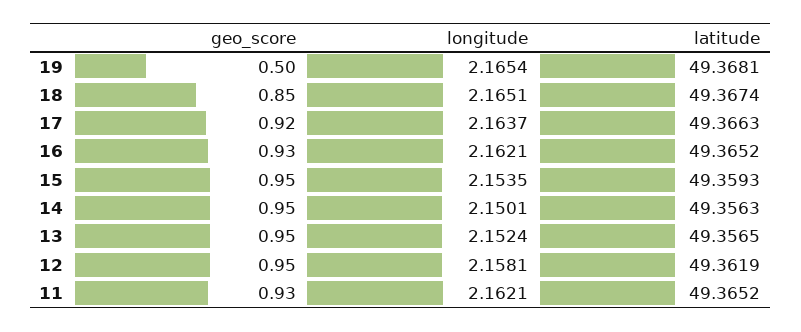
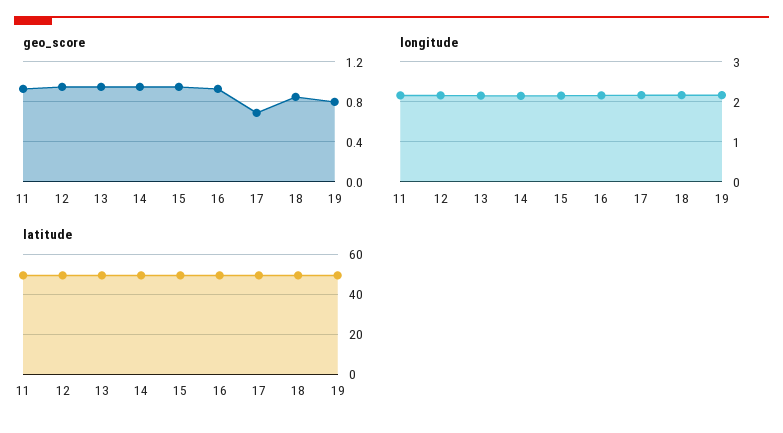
  {
    "geo_score": {
-     "19": 0.5,
+     "19": 0.8,
      "18": 0.85,
-     "17": 0.92,
+     "17": 0.7,
      "16": 0.93,
      "15": 0.95,
      "14": 0.95,
      "13": 0.95,
      "12": 0.95,
      "11": 0.93
    },
    "longitude": {
      "19": 2.1654,
      "18": 2.1651,
      "17": 2.1637,
      "16": 2.1621,
      "15": 2.1535,
      "14": 2.1501,
      "13": 2.1524,
      "12": 2.1581,
      "11": 2.1621
    },
    "latitude": {
      "19": 49.3681,
      "18": 49.3674,
      "17": 49.3663,
      "16": 49.3652,
      "15": 49.3593,
      "14": 49.3563,
      "13": 49.3565,
      "12": 49.3619,
      "11": 49.3652
    }
  }

